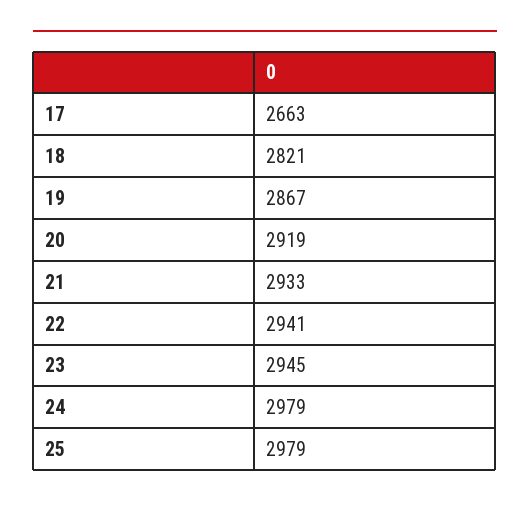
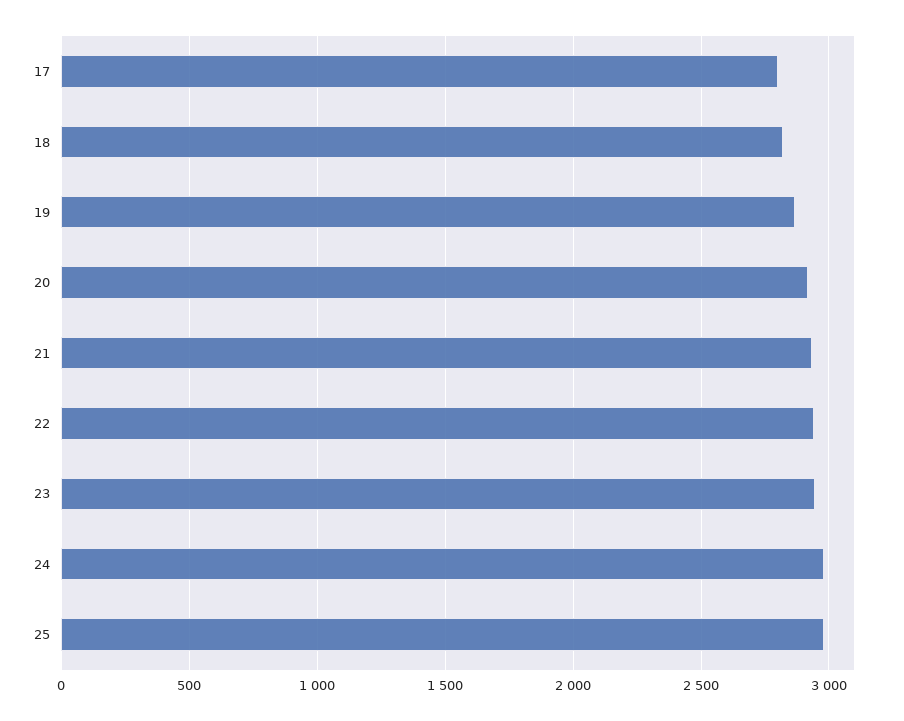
  {
-   "17": 2663,
+   "17": 2800,
    "18": 2821,
    "19": 2867,
    "20": 2919,
    "21": 2933,
    "22": 2941,
    "23": 2945,
    "24": 2979,
    "25": 2979
  }

